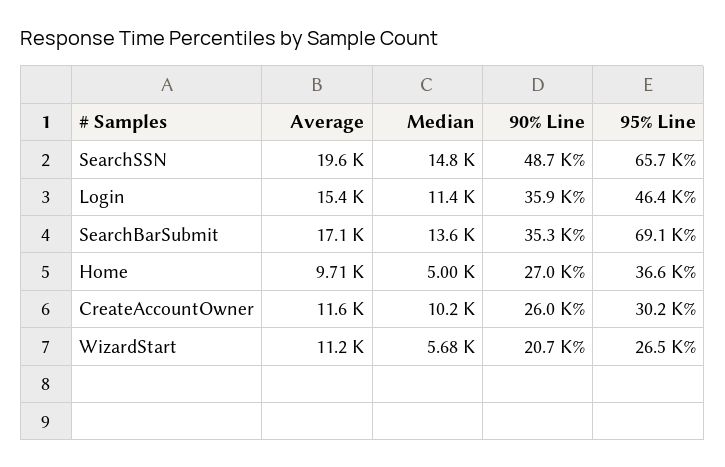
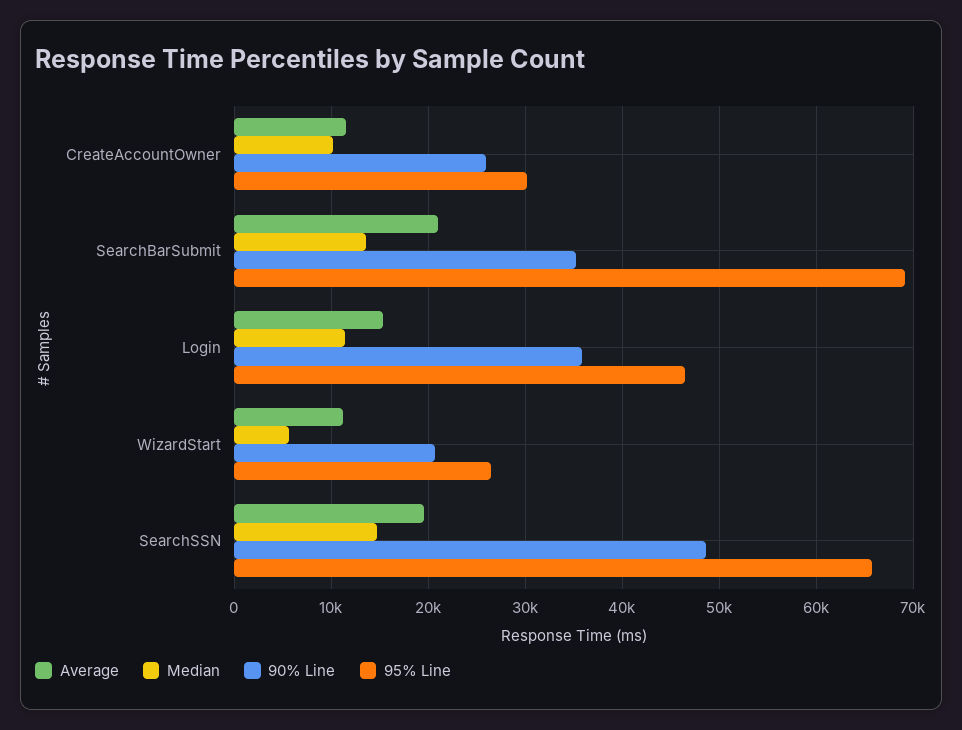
  {
    "Average": {
      "SearchSSN": 19600,
      "Login": 15400,
-     "SearchBarSubmit": 17100,
+     "SearchBarSubmit": 21000,
-     "Home": 9710,
      "CreateAccountOwner": 11600,
      "WizardStart": 11200
    },
    "Median": {
      "SearchSSN": 14800,
      "Login": 11400,
      "SearchBarSubmit": 13600,
-     "Home": 5000,
      "CreateAccountOwner": 10200,
      "WizardStart": 5680
    },
    "90% Line": {
      "SearchSSN": 48700,
      "Login": 35900,
      "SearchBarSubmit": 35300,
-     "Home": 27000,
      "CreateAccountOwner": 26000,
      "WizardStart": 20700
    },
    "95% Line": {
      "SearchSSN": 65700,
      "Login": 46400,
      "SearchBarSubmit": 69100,
-     "Home": 36600,
      "CreateAccountOwner": 30200,
      "WizardStart": 26500
    }
  }

